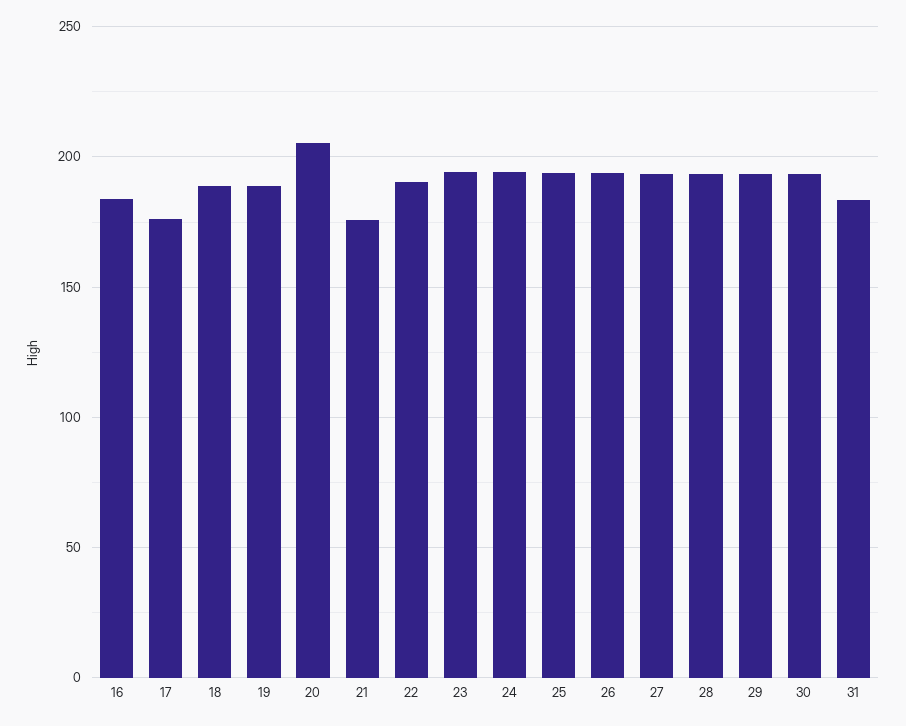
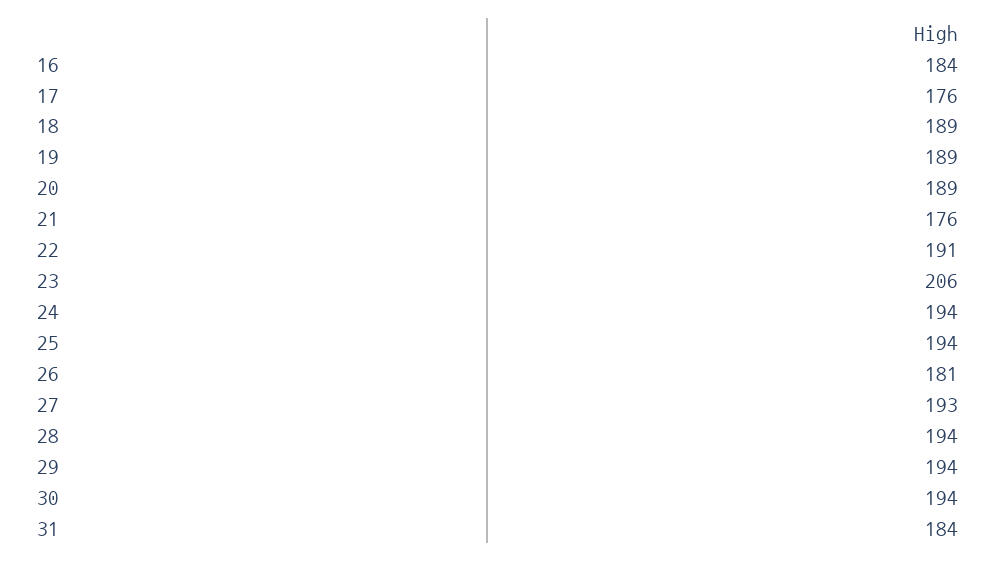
  {
    "16": 184,
    "17": 176,
    "18": 189,
    "19": 189,
-   "20": 205,
+   "20": 189,
    "21": 176,
    "22": 191,
-   "23": 195,
+   "23": 206,
    "24": 194,
    "25": 194,
-   "26": 195,
+   "26": 181,
    "27": 193,
    "28": 194,
    "29": 194,
    "30": 194,
    "31": 184
  }

